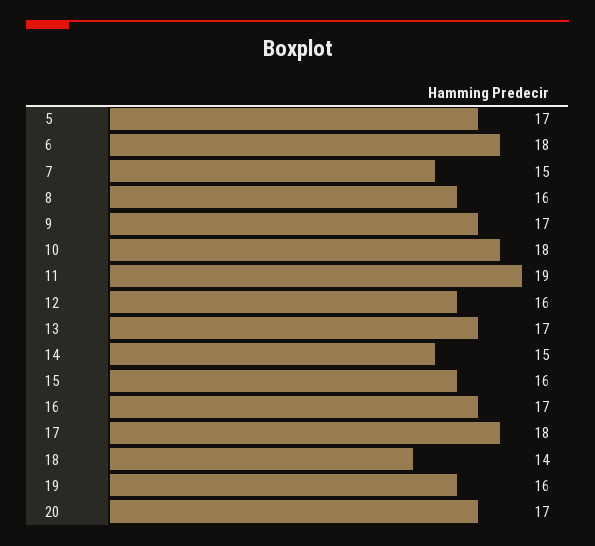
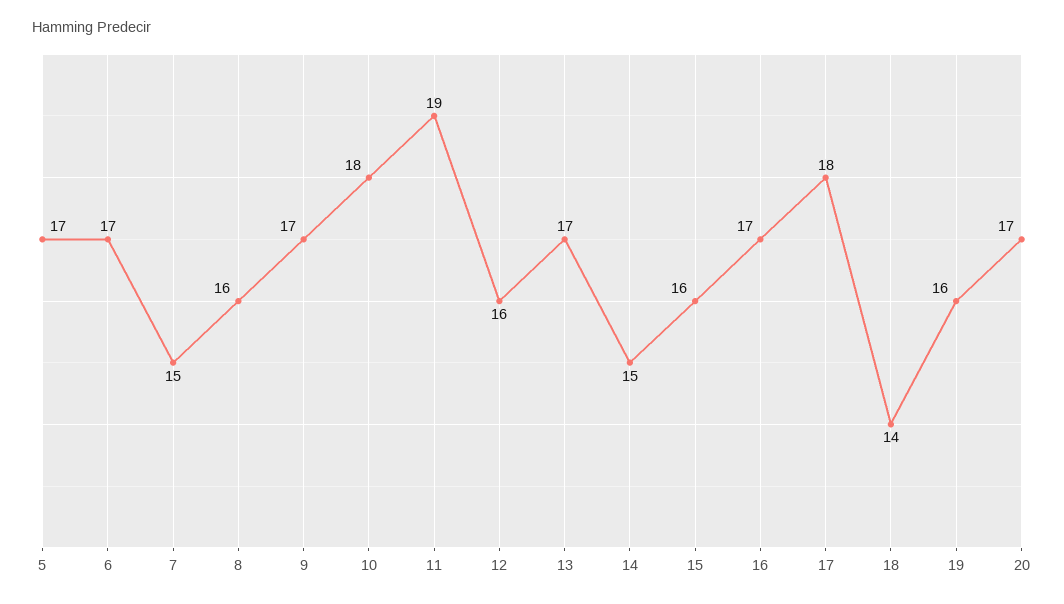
  {
    "5": 17,
-   "6": 18,
+   "6": 17,
    "7": 15,
    "8": 16,
    "9": 17,
    "10": 18,
    "11": 19,
    "12": 16,
    "13": 17,
    "14": 15,
    "15": 16,
    "16": 17,
    "17": 18,
    "18": 14,
    "19": 16,
    "20": 17
  }

